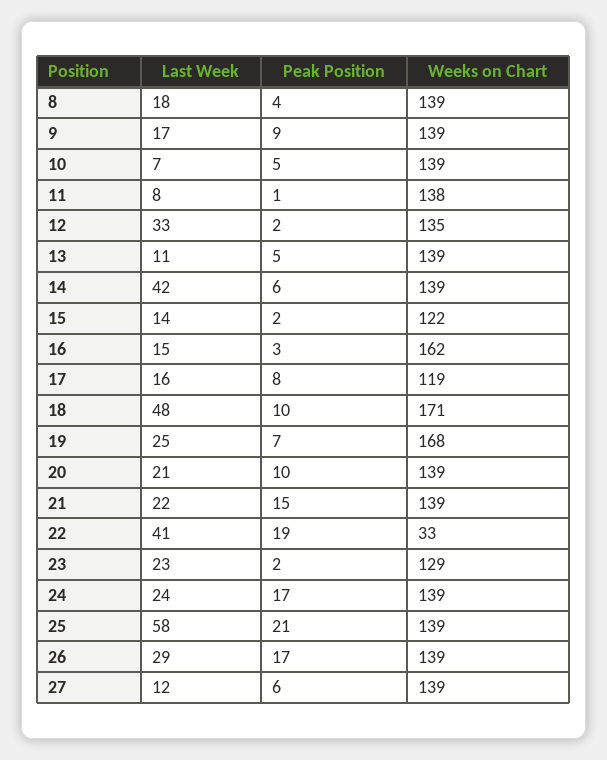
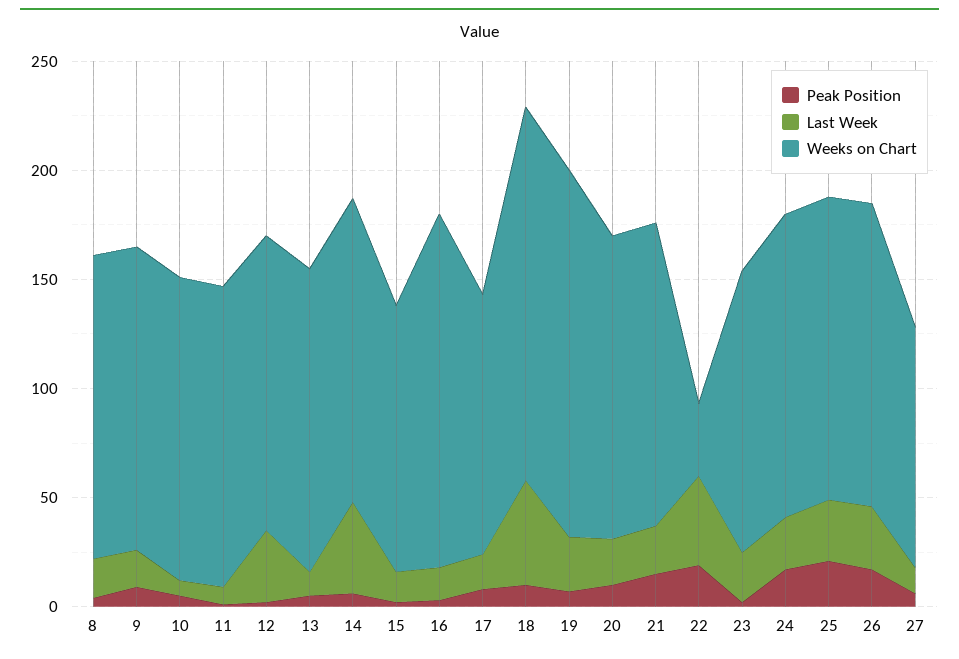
  {
    "Last Week": {
      "8": 18,
      "9": 17,
      "10": 7,
      "11": 8,
      "12": 33,
      "13": 11,
      "14": 42,
      "15": 14,
      "16": 15,
      "17": 16,
      "18": 48,
      "19": 25,
      "20": 21,
      "21": 22,
      "22": 41,
      "23": 23,
      "24": 24,
-     "25": 58,
+     "25": 30,
      "26": 29,
      "27": 12
    },
    "Peak Position": {
      "8": 4,
      "9": 9,
      "10": 5,
      "11": 1,
      "12": 2,
      "13": 5,
      "14": 6,
      "15": 2,
      "16": 3,
      "17": 8,
      "18": 10,
      "19": 7,
      "20": 10,
      "21": 15,
      "22": 19,
      "23": 2,
      "24": 17,
      "25": 21,
      "26": 17,
      "27": 6
    },
    "Weeks on Chart": {
      "8": 139,
      "9": 139,
      "10": 139,
      "11": 138,
      "12": 135,
      "13": 139,
      "14": 139,
      "15": 122,
      "16": 162,
      "17": 119,
      "18": 171,
      "19": 168,
      "20": 139,
      "21": 139,
      "22": 33,
      "23": 129,
      "24": 139,
      "25": 139,
      "26": 139,
-     "27": 139
+     "27": 110
    }
  }

